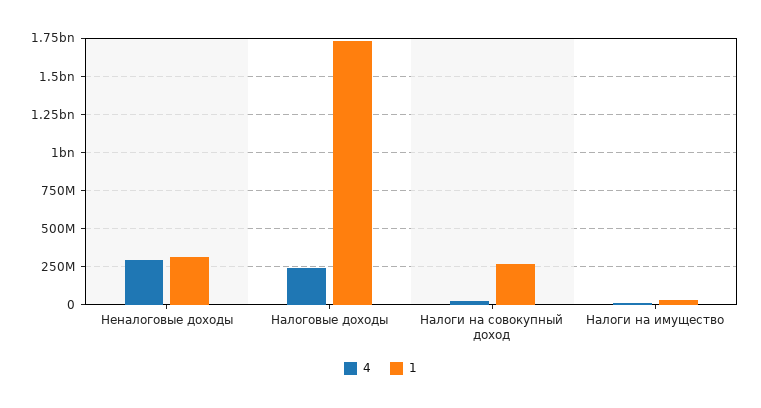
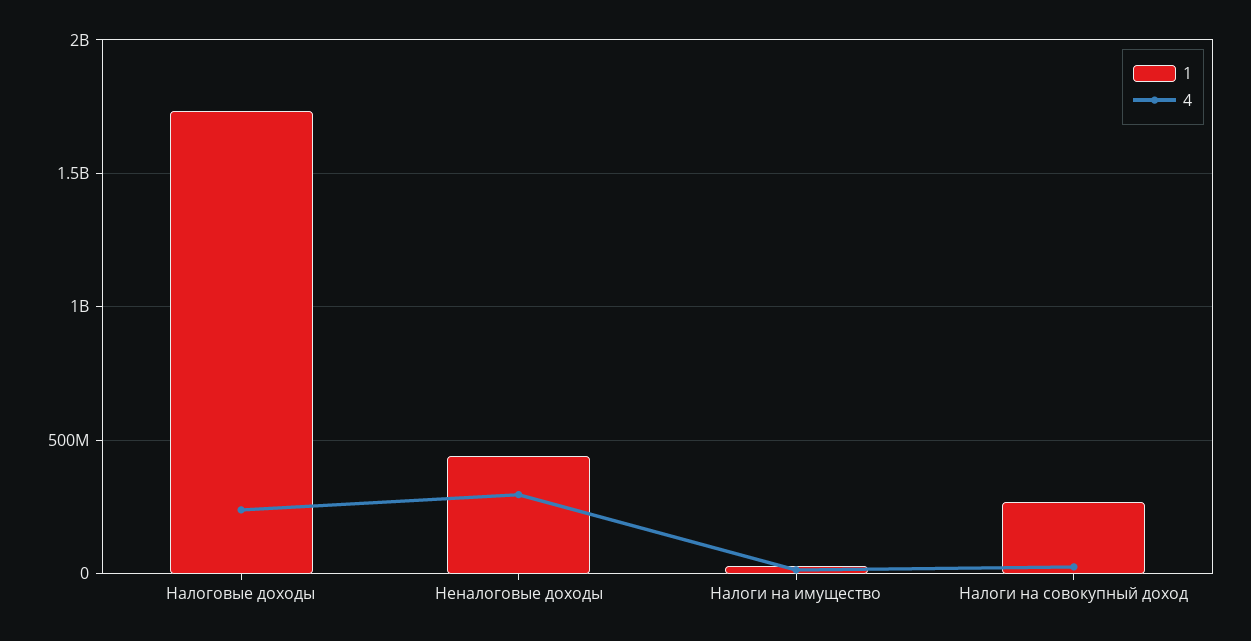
  {
    "4": {
      "Неналоговые доходы": 300000000,
      "Налоговые доходы": 250000000,
      "Налоги на совокупный доход": 50000000,
      "Налоги на имущество": 0
    },
    "1": {
-     "Неналоговые доходы": 300000000,
+     "Неналоговые доходы": 450000000,
      "Налоговые доходы": 1750000000,
      "Налоги на совокупный доход": 250000000,
      "Налоги на имущество": 50000000
    }
  }

